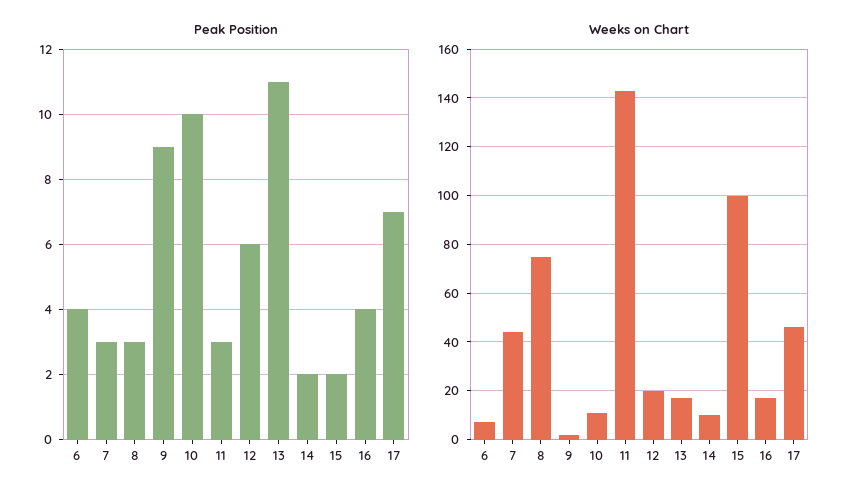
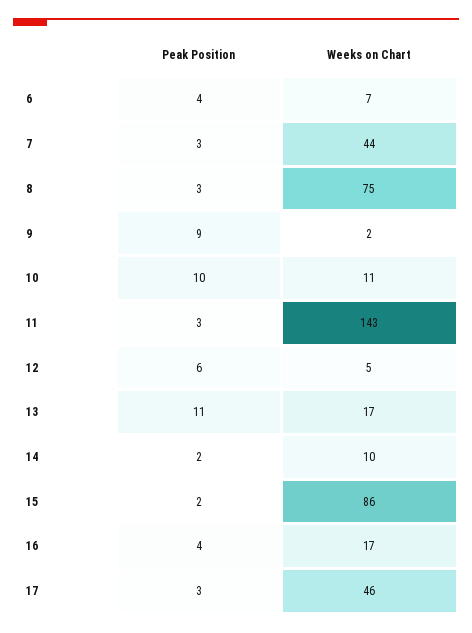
  {
    "Peak Position": {
      "6": 4,
      "7": 3,
      "8": 3,
      "9": 9,
      "10": 10,
      "11": 3,
      "12": 6,
      "13": 11,
      "14": 2,
      "15": 2,
      "16": 4,
-     "17": 7
+     "17": 3
    },
    "Weeks on Chart": {
      "6": 7,
      "7": 44,
      "8": 75,
      "9": 2,
      "10": 11,
      "11": 143,
-     "12": 20,
+     "12": 5,
      "13": 17,
      "14": 10,
-     "15": 100,
+     "15": 86,
      "16": 17,
      "17": 46
    }
  }

